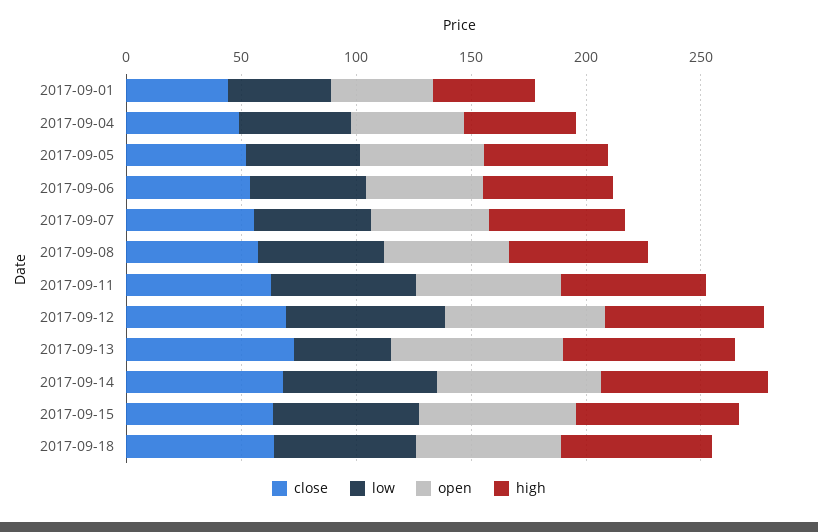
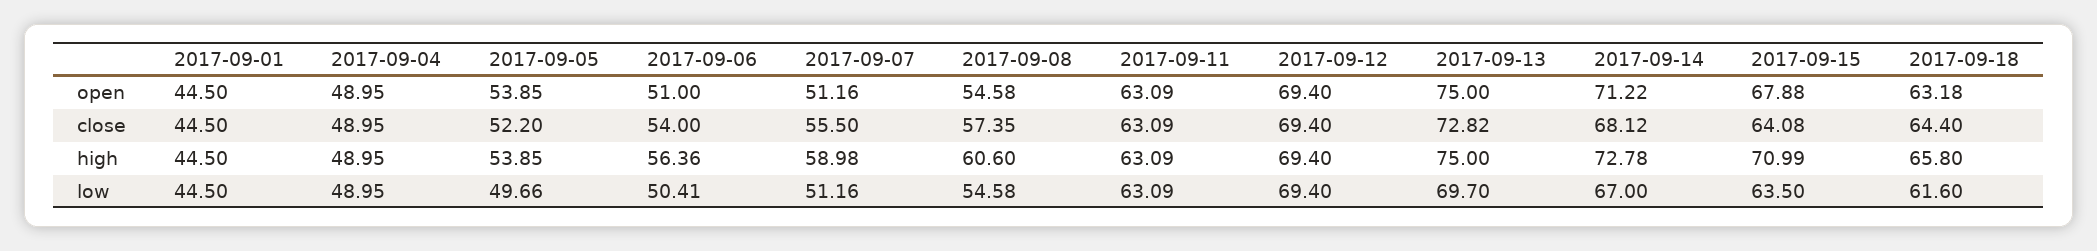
  {
    "close": {
      "2017-09-01": 44.5,
      "2017-09-04": 48.95,
      "2017-09-05": 52.2,
      "2017-09-06": 54,
      "2017-09-07": 55.5,
      "2017-09-08": 57.35,
      "2017-09-11": 63.09,
      "2017-09-12": 69.4,
      "2017-09-13": 72.82,
      "2017-09-14": 68.12,
      "2017-09-15": 64.08,
      "2017-09-18": 64.4
    },
    "low": {
      "2017-09-01": 44.5,
      "2017-09-04": 48.95,
      "2017-09-05": 49.66,
      "2017-09-06": 50.41,
      "2017-09-07": 51.16,
      "2017-09-08": 54.58,
      "2017-09-11": 63.09,
      "2017-09-12": 69.4,
-     "2017-09-13": 40,
+     "2017-09-13": 69.7,
      "2017-09-14": 67,
      "2017-09-15": 63.5,
      "2017-09-18": 61.6
    },
    "open": {
      "2017-09-01": 44.5,
      "2017-09-04": 48.95,
      "2017-09-05": 53.85,
      "2017-09-06": 51,
      "2017-09-07": 51.16,
      "2017-09-08": 54.58,
      "2017-09-11": 63.09,
      "2017-09-12": 69.4,
      "2017-09-13": 75,
      "2017-09-14": 71.22,
      "2017-09-15": 67.88,
      "2017-09-18": 63.18
    },
    "high": {
      "2017-09-01": 44.5,
      "2017-09-04": 48.95,
      "2017-09-05": 53.85,
      "2017-09-06": 56.36,
      "2017-09-07": 58.98,
      "2017-09-08": 60.6,
      "2017-09-11": 63.09,
      "2017-09-12": 69.4,
      "2017-09-13": 75,
      "2017-09-14": 72.78,
      "2017-09-15": 70.99,
      "2017-09-18": 65.8
    }
  }

